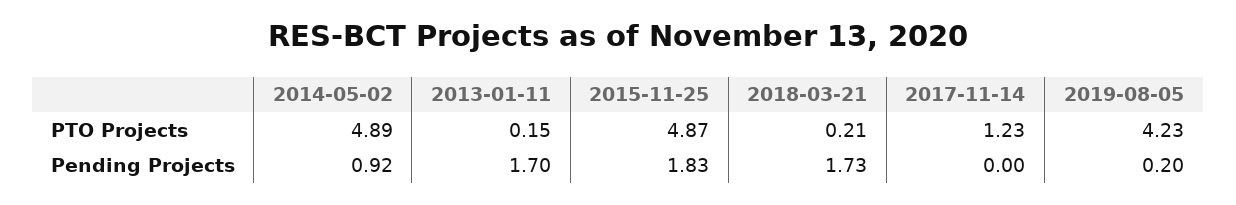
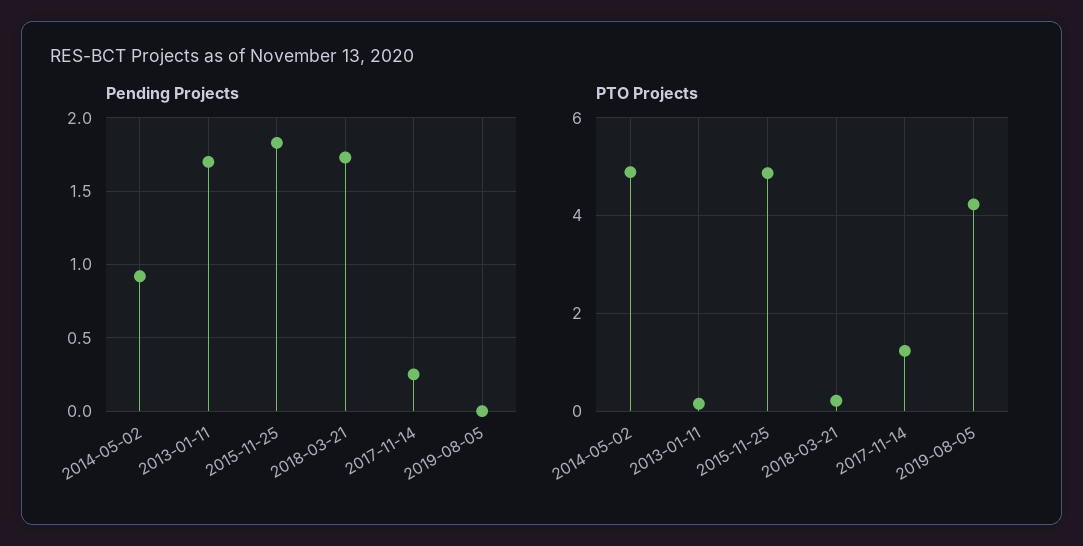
  {
    "PTO Projects": {
      "2014-05-02": 4.89,
      "2013-01-11": 0.15,
      "2015-11-25": 4.87,
      "2018-03-21": 0.21,
      "2017-11-14": 1.23,
      "2019-08-05": 4.23
    },
    "Pending Projects": {
      "2014-05-02": 0.92,
      "2013-01-11": 1.7,
      "2015-11-25": 1.83,
      "2018-03-21": 1.73,
-     "2017-11-14": 0,
+     "2017-11-14": 0.25,
-     "2019-08-05": 0.2
+     "2019-08-05": 0
    }
  }

